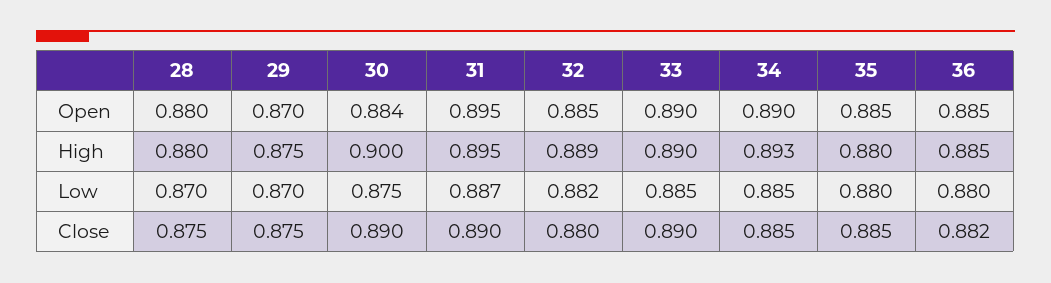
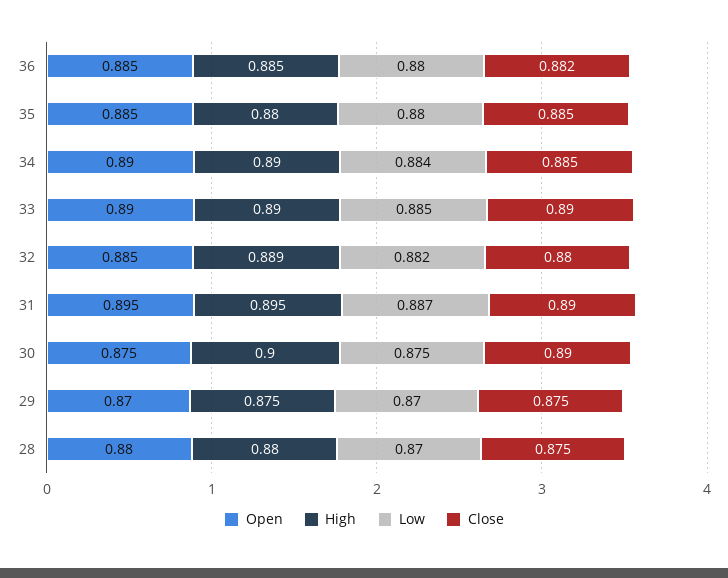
  {
    "Open": {
      "28": 0.88,
      "29": 0.87,
-     "30": 0.884,
+     "30": 0.875,
      "31": 0.895,
      "32": 0.885,
      "33": 0.89,
      "34": 0.89,
      "35": 0.885,
      "36": 0.885
    },
    "High": {
      "28": 0.88,
      "29": 0.875,
      "30": 0.9,
      "31": 0.895,
      "32": 0.889,
      "33": 0.89,
-     "34": 0.893,
+     "34": 0.89,
      "35": 0.88,
      "36": 0.885
    },
    "Low": {
      "28": 0.87,
      "29": 0.87,
      "30": 0.875,
      "31": 0.887,
      "32": 0.882,
      "33": 0.885,
-     "34": 0.885,
+     "34": 0.884,
      "35": 0.88,
      "36": 0.88
    },
    "Close": {
      "28": 0.875,
      "29": 0.875,
      "30": 0.89,
      "31": 0.89,
      "32": 0.88,
      "33": 0.89,
      "34": 0.885,
      "35": 0.885,
      "36": 0.882
    }
  }

